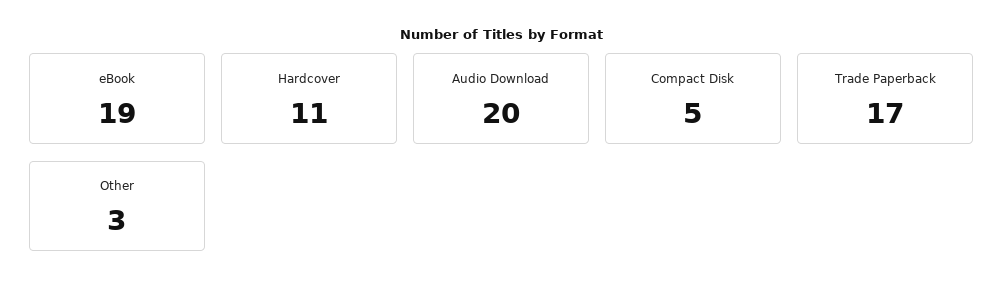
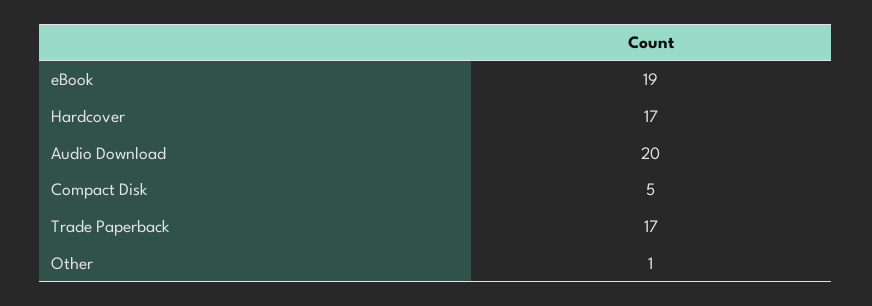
  {
    "eBook": 19,
-   "Hardcover": 11,
+   "Hardcover": 17,
    "Audio Download": 20,
    "Compact Disk": 5,
    "Trade Paperback": 17,
-   "Other": 3
+   "Other": 1
  }

